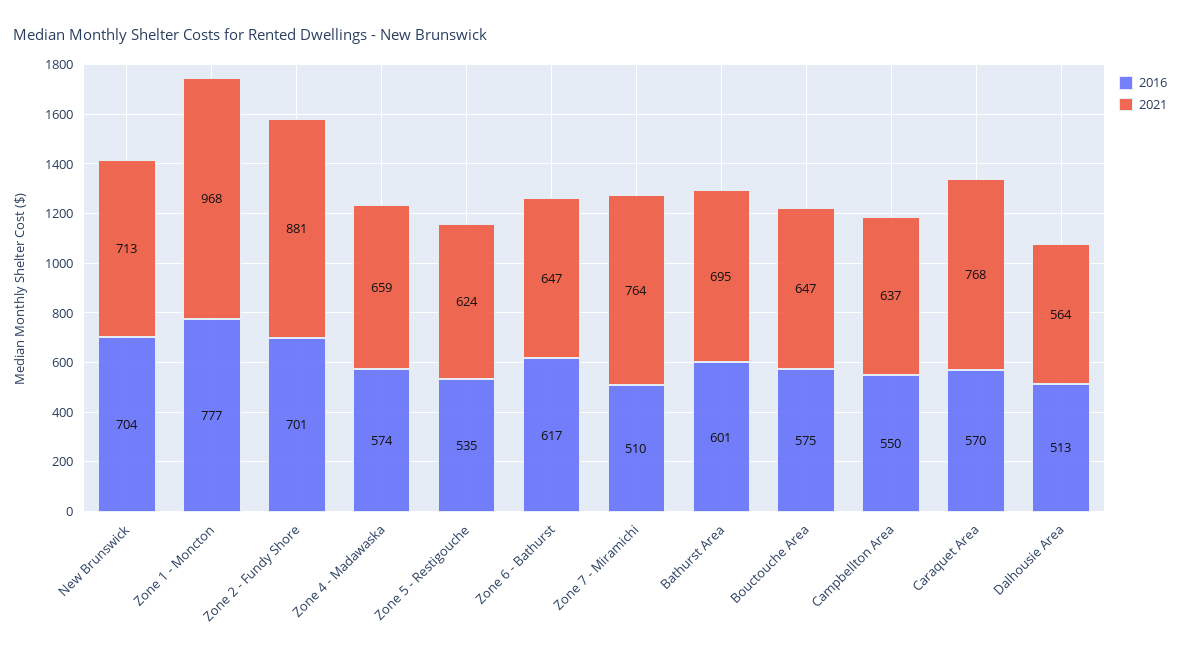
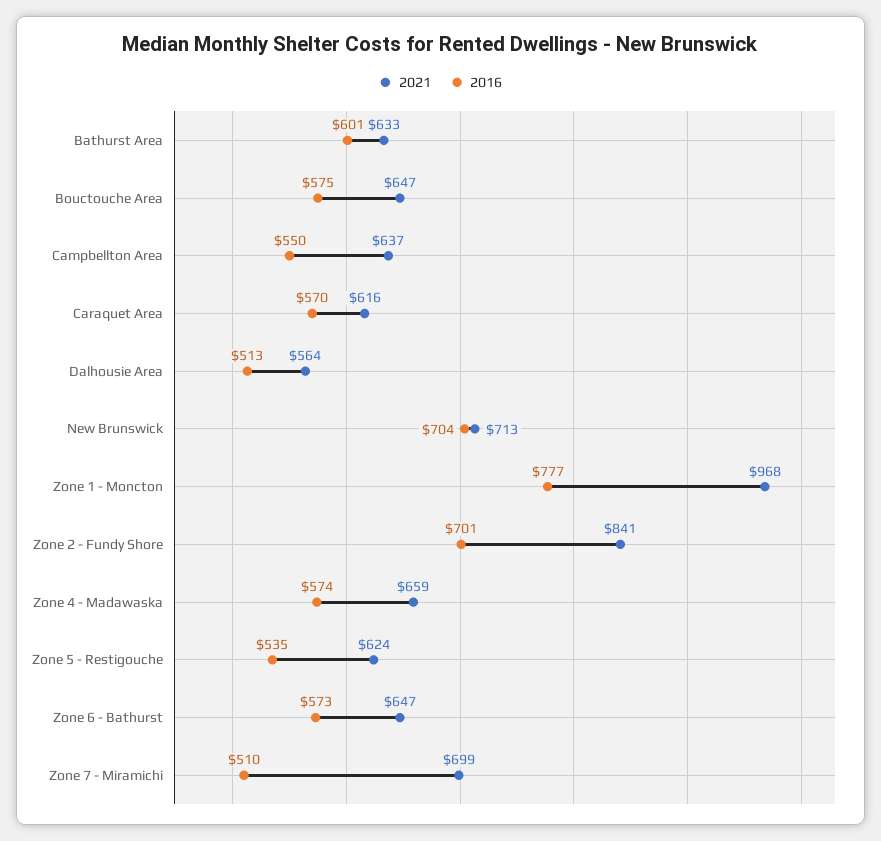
  {
    "2016": {
      "New Brunswick": 704,
      "Zone 1 - Moncton": 777,
      "Zone 2 - Fundy Shore": 701,
      "Zone 4 - Madawaska": 574,
      "Zone 5 - Restigouche": 535,
-     "Zone 6 - Bathurst": 617,
+     "Zone 6 - Bathurst": 573,
      "Zone 7 - Miramichi": 510,
      "Bathurst Area": 601,
      "Bouctouche Area": 575,
      "Campbellton Area": 550,
      "Caraquet Area": 570,
      "Dalhousie Area": 513
    },
    "2021": {
      "New Brunswick": 713,
      "Zone 1 - Moncton": 968,
-     "Zone 2 - Fundy Shore": 881,
+     "Zone 2 - Fundy Shore": 841,
      "Zone 4 - Madawaska": 659,
      "Zone 5 - Restigouche": 624,
      "Zone 6 - Bathurst": 647,
-     "Zone 7 - Miramichi": 764,
+     "Zone 7 - Miramichi": 699,
-     "Bathurst Area": 695,
+     "Bathurst Area": 633,
      "Bouctouche Area": 647,
      "Campbellton Area": 637,
-     "Caraquet Area": 768,
+     "Caraquet Area": 616,
      "Dalhousie Area": 564
    }
  }

